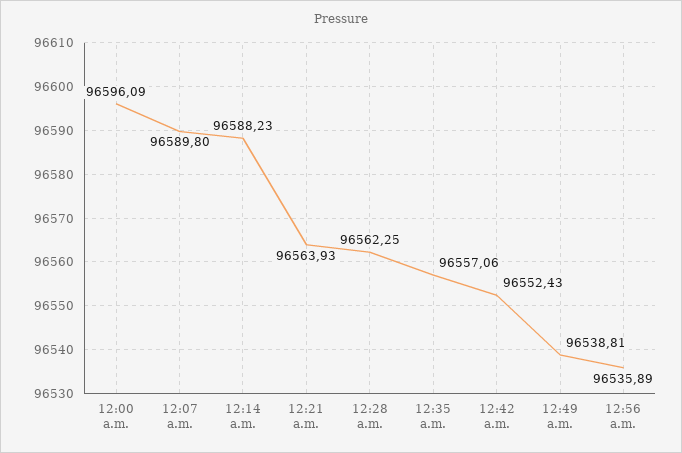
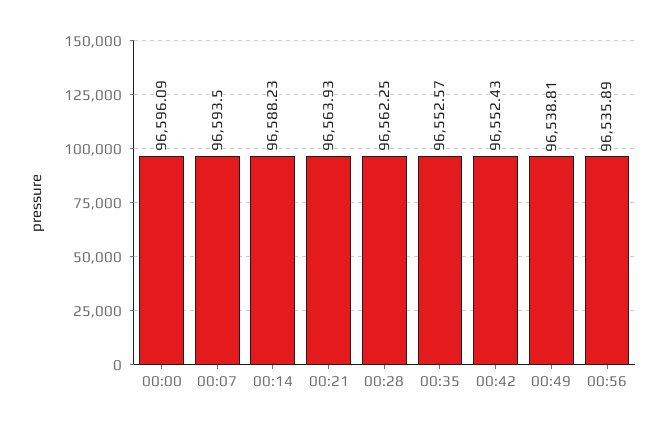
  {
    "12:00 a.m.": 96596.09,
-   "12:07 a.m.": 96589.8,
+   "12:07 a.m.": 96593.5,
    "12:14 a.m.": 96588.23,
    "12:21 a.m.": 96563.93,
    "12:28 a.m.": 96562.25,
-   "12:35 a.m.": 96557.06,
+   "12:35 a.m.": 96552.57,
    "12:42 a.m.": 96552.43,
    "12:49 a.m.": 96538.81,
    "12:56 a.m.": 96535.89
  }

